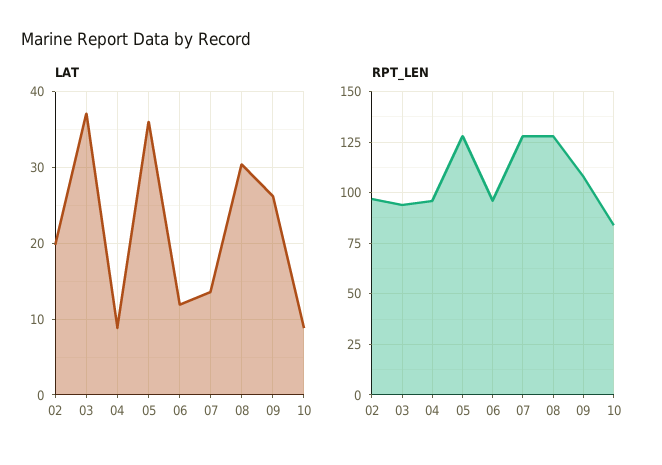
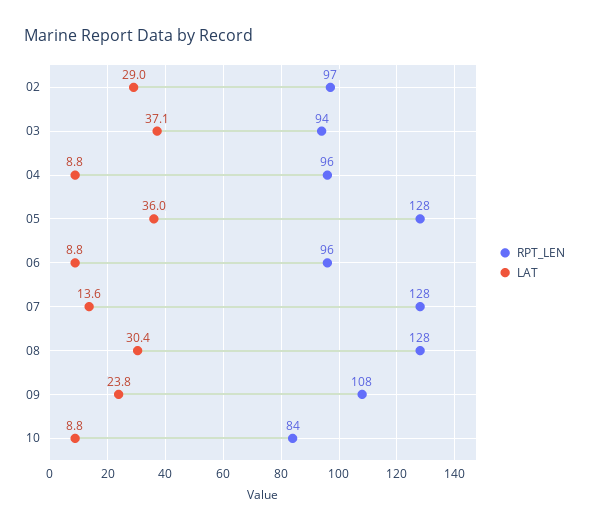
  {
    "LAT": {
-     "02": 20,
+     "02": 29,
      "03": 37.1,
      "04": 8.8,
      "05": 36,
-     "06": 12,
+     "06": 8.8,
      "07": 13.6,
      "08": 30.4,
-     "09": 26,
+     "09": 23.8,
      "10": 8.8
    },
    "RPT_LEN": {
      "02": 97,
      "03": 94,
      "04": 96,
      "05": 128,
      "06": 96,
      "07": 128,
      "08": 128,
      "09": 108,
      "10": 84
    }
  }

